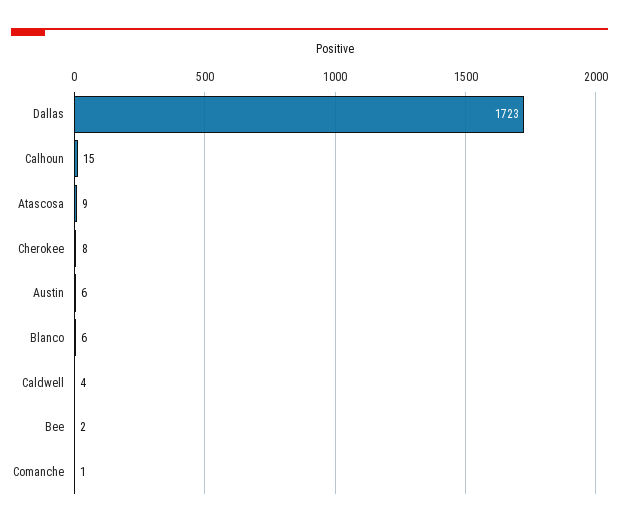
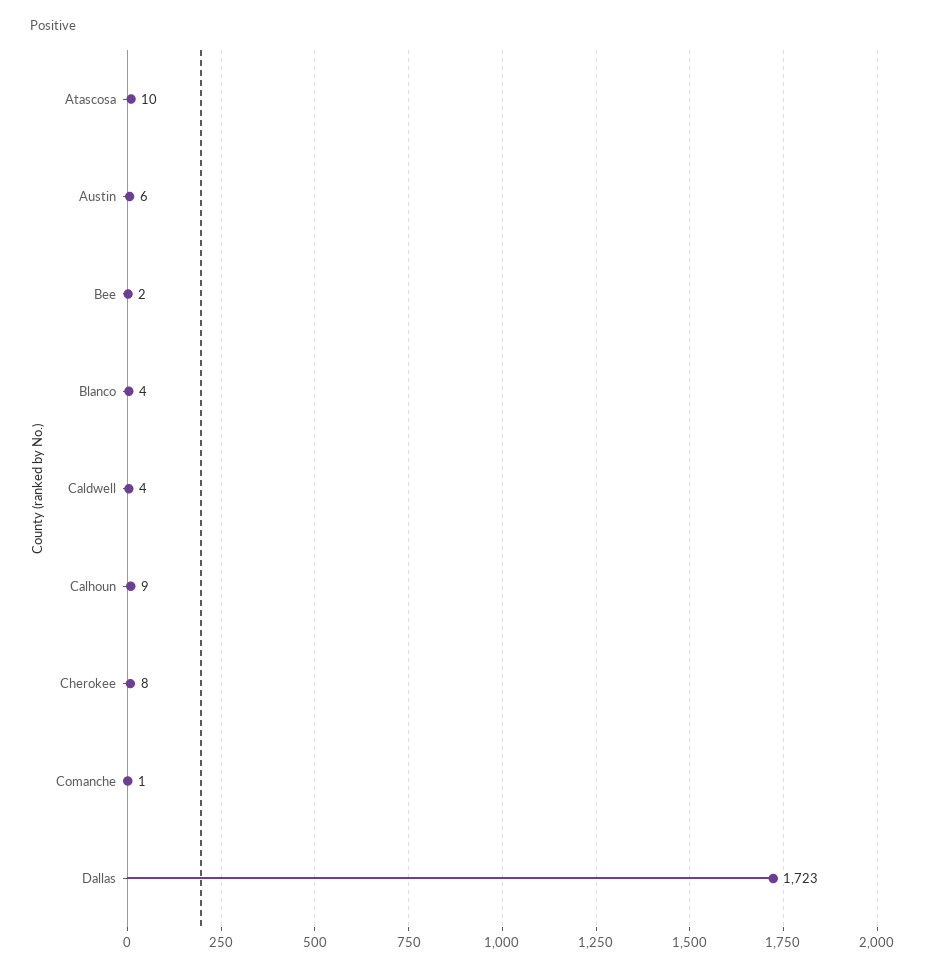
  {
    "Dallas": 1723,
-   "Calhoun": 15,
+   "Calhoun": 9,
-   "Atascosa": 9,
+   "Atascosa": 10,
    "Cherokee": 8,
    "Austin": 6,
-   "Blanco": 6,
+   "Blanco": 4,
    "Caldwell": 4,
    "Bee": 2,
    "Comanche": 1
  }

